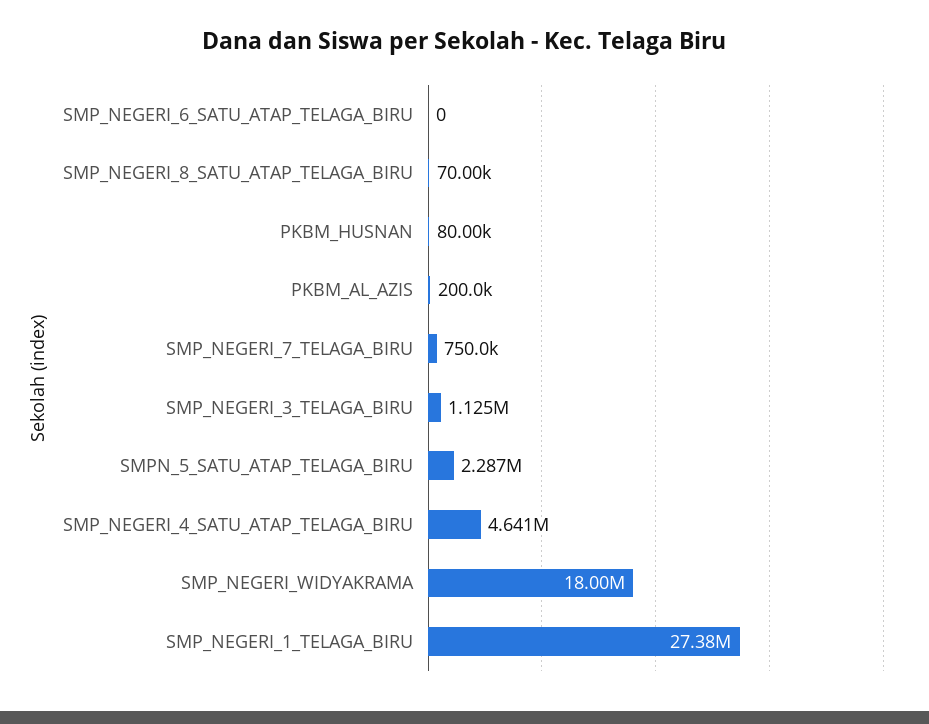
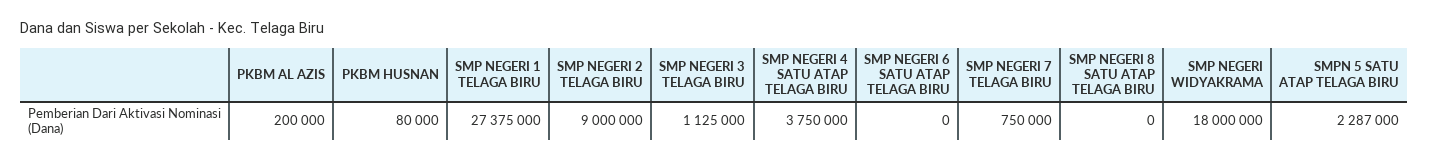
  {
    "SMP_NEGERI_6_SATU_ATAP_TELAGA_BIRU": 0,
-   "SMP_NEGERI_8_SATU_ATAP_TELAGA_BIRU": 70000,
+   "SMP_NEGERI_8_SATU_ATAP_TELAGA_BIRU": 0,
    "PKBM_HUSNAN": 80000,
    "PKBM_AL_AZIS": 200000,
    "SMP_NEGERI_7_TELAGA_BIRU": 750000,
    "SMP_NEGERI_3_TELAGA_BIRU": 1125000,
    "SMPN_5_SATU_ATAP_TELAGA_BIRU": 2287000,
-   "SMP_NEGERI_4_SATU_ATAP_TELAGA_BIRU": 4641000,
+   "SMP_NEGERI_4_SATU_ATAP_TELAGA_BIRU": 3750000,
    "SMP_NEGERI_WIDYAKRAMA": 18000000,
-   "SMP_NEGERI_1_TELAGA_BIRU": 27375000
+   "SMP_NEGERI_1_TELAGA_BIRU": 27375000,
+   "SMP NEGERI 2 TELAGA BIRU": 9000000
  }

